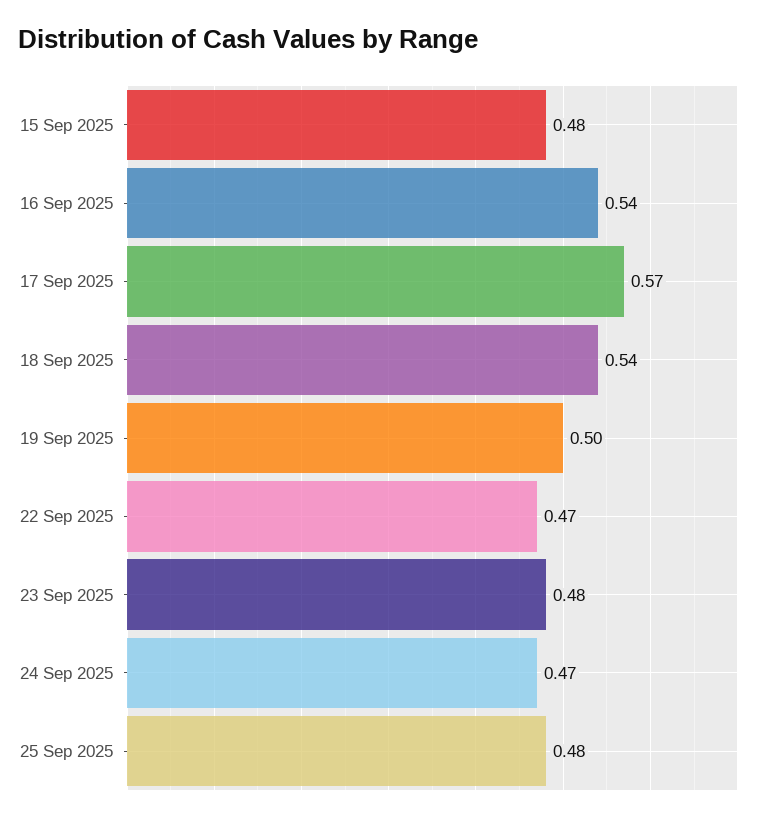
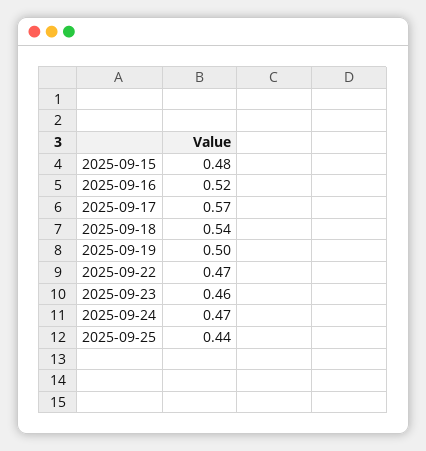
  {
    "15 Sep 2025": 0.48,
-   "16 Sep 2025": 0.54,
+   "16 Sep 2025": 0.52,
    "17 Sep 2025": 0.57,
    "18 Sep 2025": 0.54,
    "19 Sep 2025": 0.5,
    "22 Sep 2025": 0.47,
-   "23 Sep 2025": 0.48,
+   "23 Sep 2025": 0.46,
    "24 Sep 2025": 0.47,
-   "25 Sep 2025": 0.48
+   "25 Sep 2025": 0.44
  }

